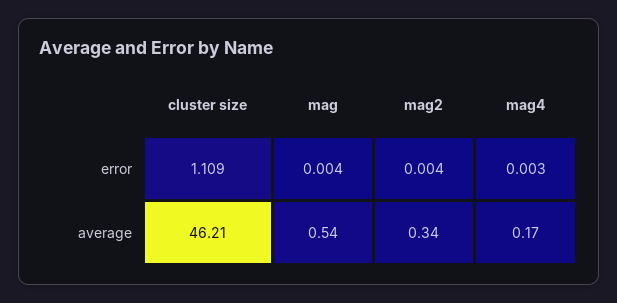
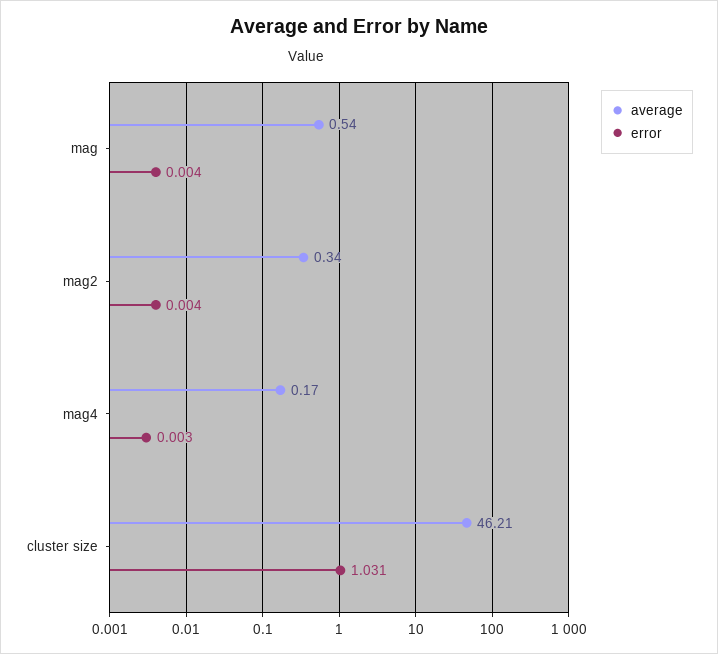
  {
    "error": {
-     "cluster size": 1.109,
+     "cluster size": 1.031,
      "mag": 0.004,
      "mag2": 0.004,
      "mag4": 0.003
    },
    "average": {
      "cluster size": 46.21,
      "mag": 0.54,
      "mag2": 0.34,
      "mag4": 0.17
    }
  }

